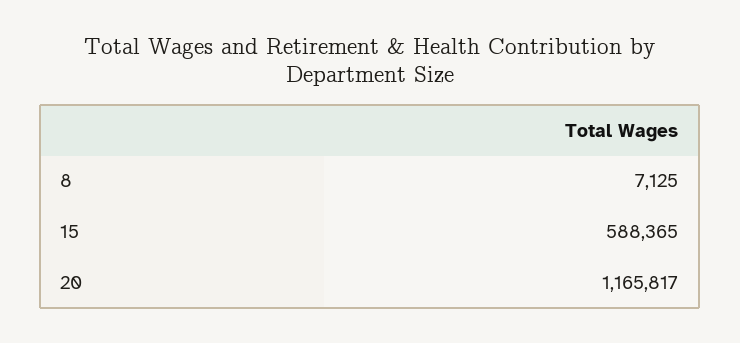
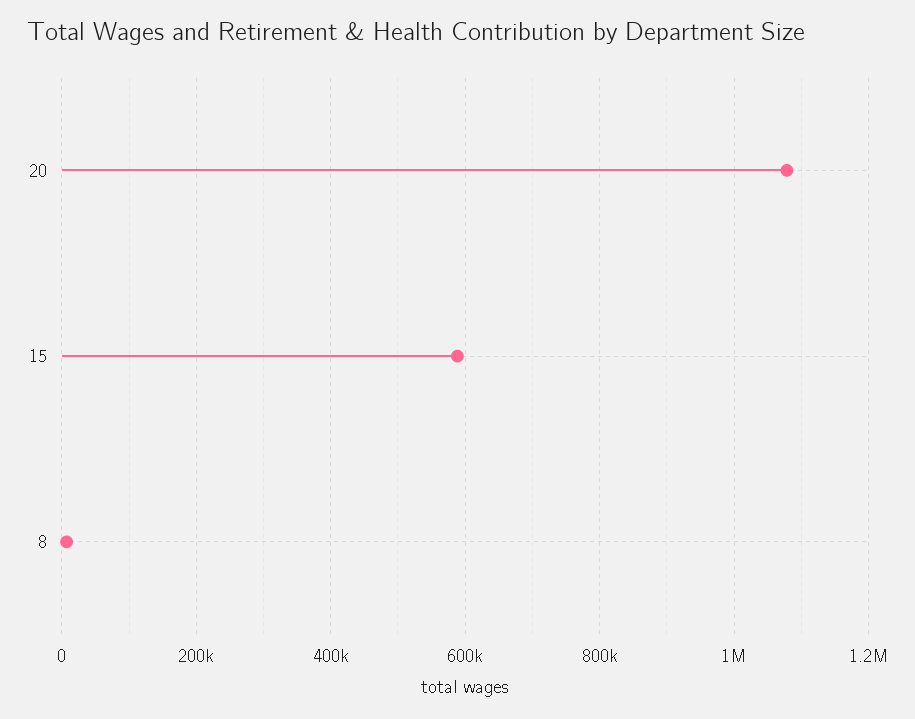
  {
    "8": 7125,
    "15": 588365,
-   "20": 1165817
+   "20": 1080000
  }

